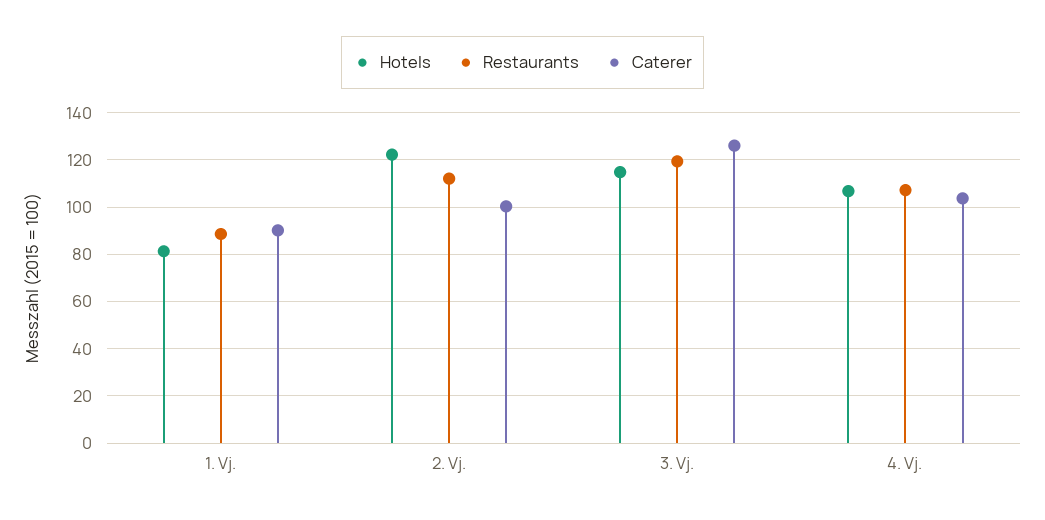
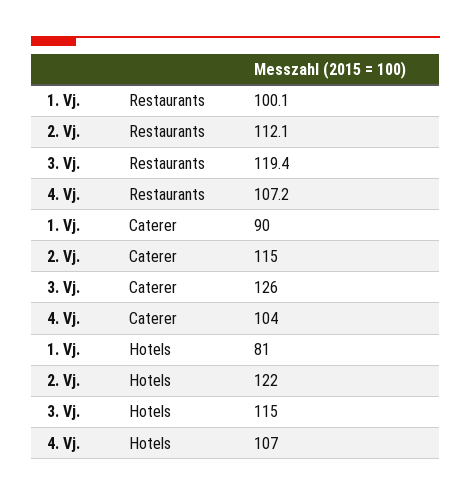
  {
    "Hotels": {
      "1. Vj.": 81,
      "2. Vj.": 122,
      "3. Vj.": 115,
      "4. Vj.": 107
    },
    "Restaurants": {
-     "1. Vj.": 90,
+     "1. Vj.": 100.1,
      "2. Vj.": 112.1,
      "3. Vj.": 119.4,
      "4. Vj.": 107.2
    },
    "Caterer": {
      "1. Vj.": 90,
-     "2. Vj.": 100,
+     "2. Vj.": 115,
      "3. Vj.": 126,
      "4. Vj.": 104
    }
  }

